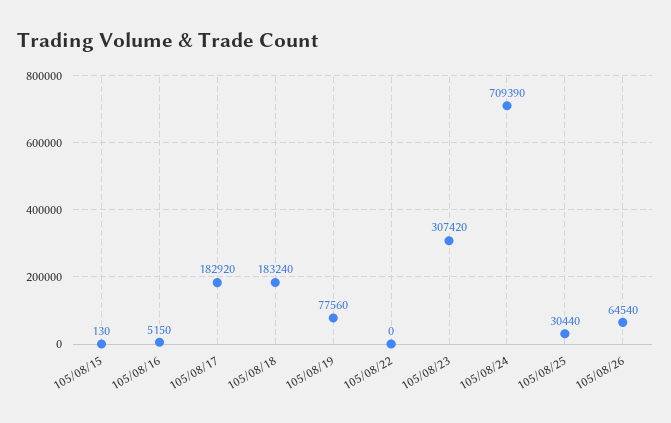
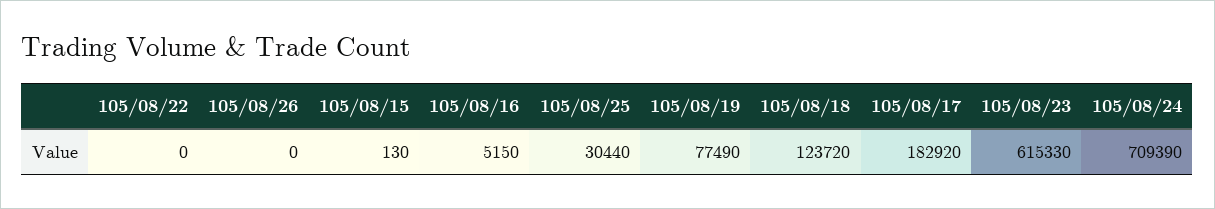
  {
    "105/08/15": 130,
    "105/08/16": 5150,
    "105/08/17": 182920,
-   "105/08/18": 183240,
+   "105/08/18": 123720,
-   "105/08/19": 77560,
+   "105/08/19": 77490,
    "105/08/22": 0,
-   "105/08/23": 307420,
+   "105/08/23": 615330,
    "105/08/24": 709390,
    "105/08/25": 30440,
-   "105/08/26": 64540
+   "105/08/26": 0
  }

